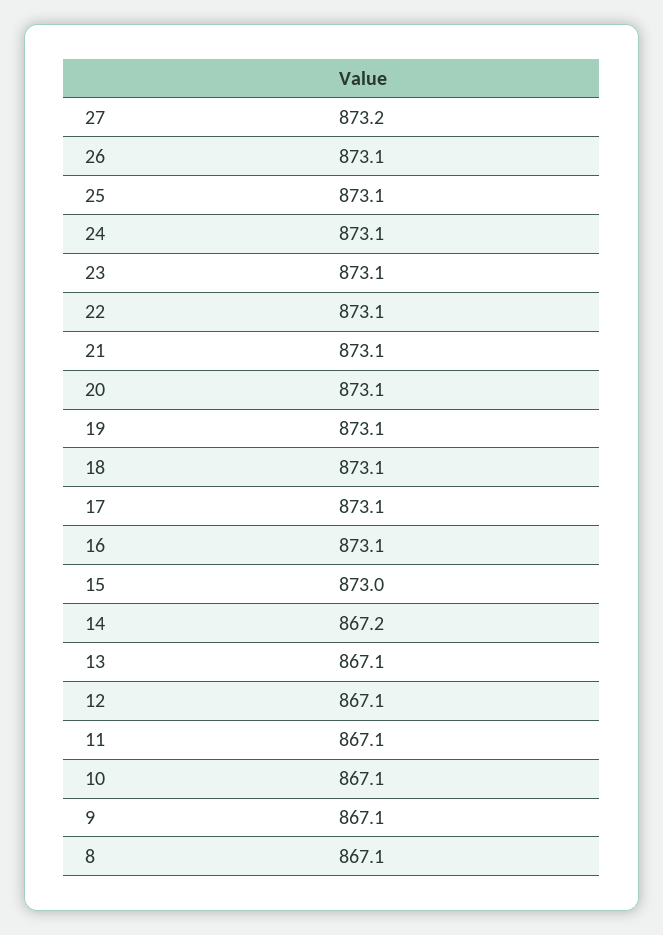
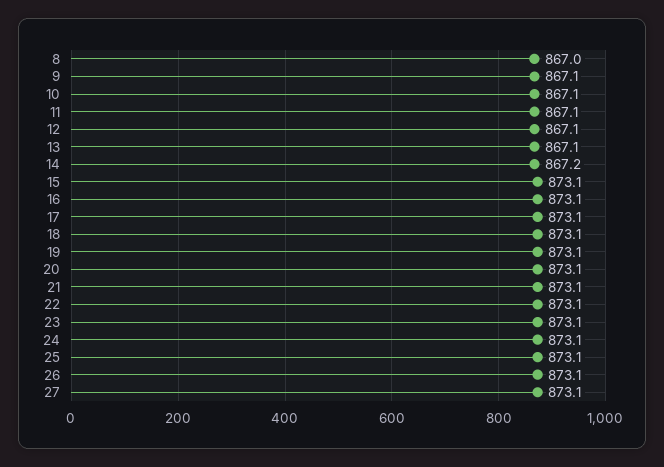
  {
-   "27": 873.2,
+   "27": 873.1,
    "26": 873.1,
    "25": 873.1,
    "24": 873.1,
    "23": 873.1,
    "22": 873.1,
    "21": 873.1,
    "20": 873.1,
    "19": 873.1,
    "18": 873.1,
    "17": 873.1,
    "16": 873.1,
-   "15": 873,
+   "15": 873.1,
    "14": 867.2,
    "13": 867.1,
    "12": 867.1,
    "11": 867.1,
    "10": 867.1,
    "9": 867.1,
-   "8": 867.1
+   "8": 867
  }

